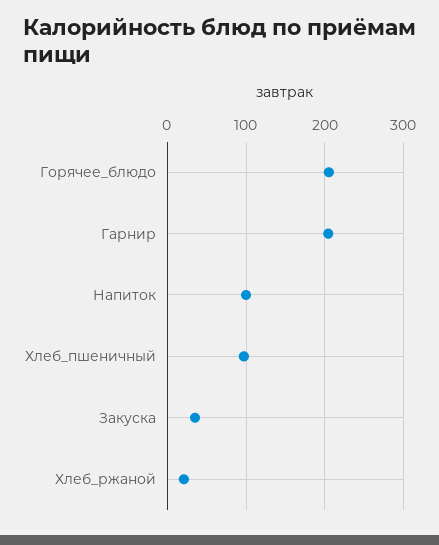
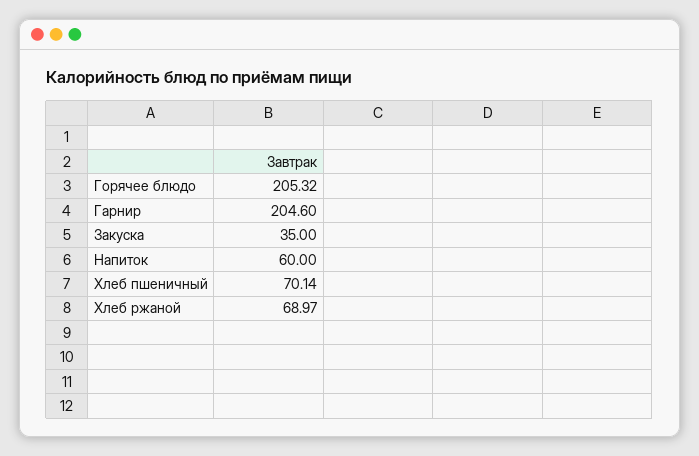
  {
    "Горячее_блюдо": 205.32,
    "Гарнир": 204.6,
-   "Напиток": 100,
+   "Напиток": 60,
-   "Хлеб_пшеничный": 100,
+   "Хлеб_пшеничный": 70.14,
    "Закуска": 35,
-   "Хлеб_ржаной": 20
+   "Хлеб_ржаной": 68.97
  }

